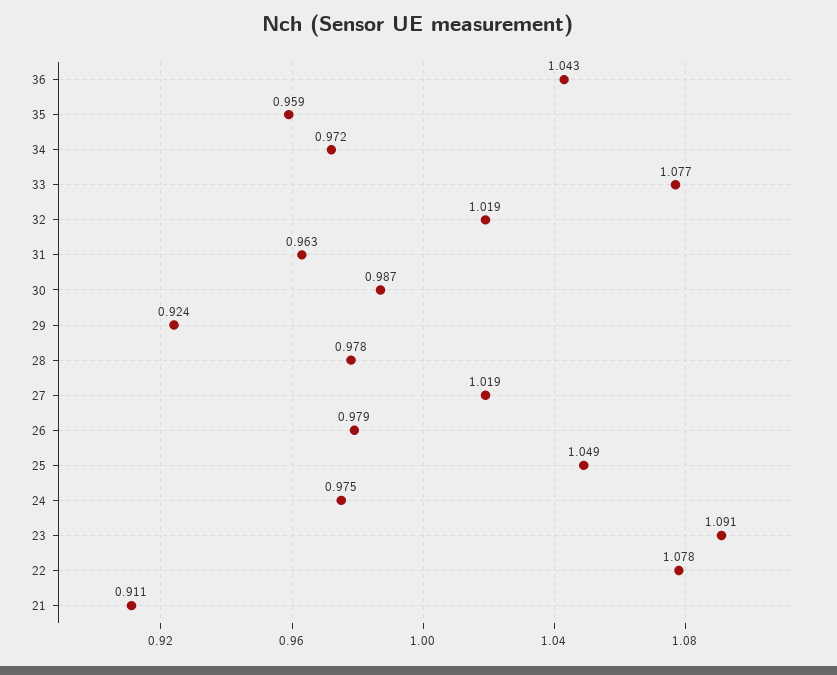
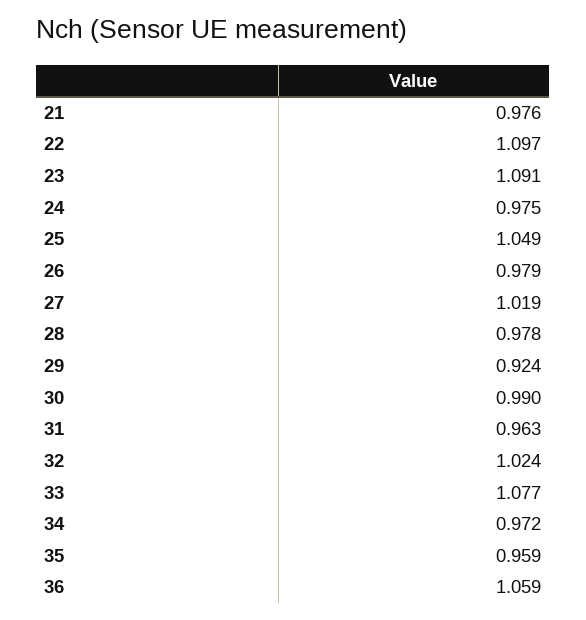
  {
-   "36": 1.043,
+   "36": 1.059,
    "35": 0.959,
    "34": 0.972,
    "33": 1.077,
-   "32": 1.019,
+   "32": 1.024,
    "31": 0.963,
-   "30": 0.987,
+   "30": 0.99,
    "29": 0.924,
    "28": 0.978,
    "27": 1.019,
    "26": 0.979,
    "25": 1.049,
    "24": 0.975,
    "23": 1.091,
-   "22": 1.078,
+   "22": 1.097,
-   "21": 0.911
+   "21": 0.976
  }

